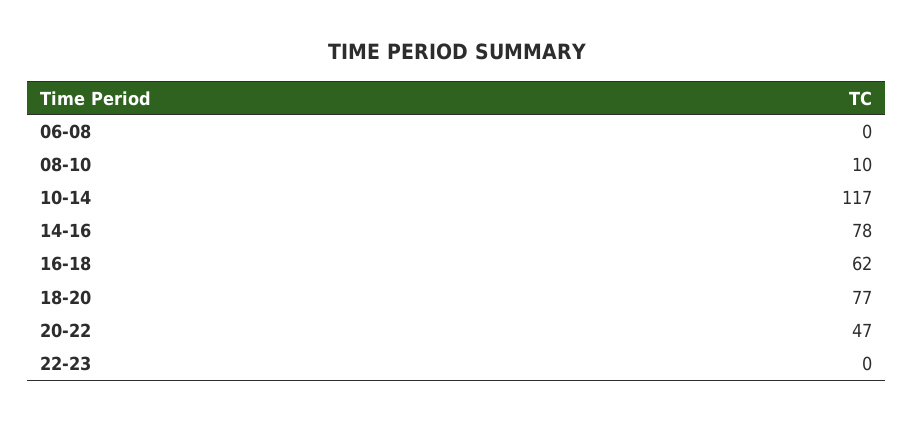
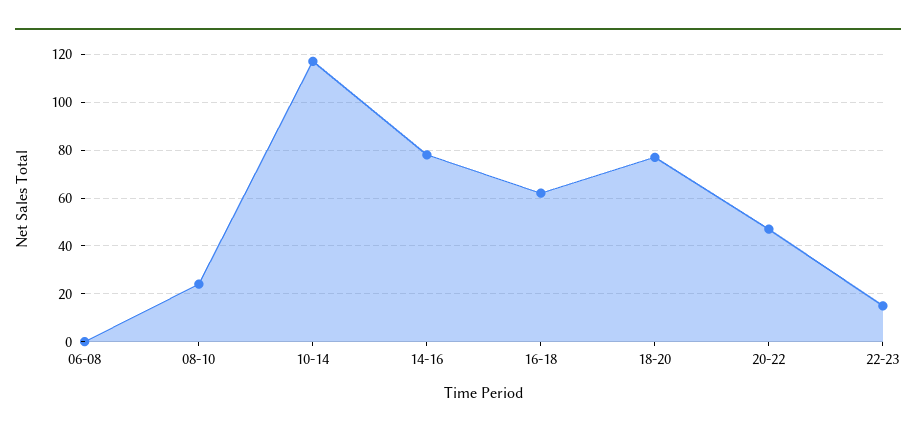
  {
    "06-08": 0,
-   "08-10": 10,
+   "08-10": 25,
    "10-14": 117,
    "14-16": 78,
    "16-18": 62,
    "18-20": 77,
    "20-22": 47,
-   "22-23": 0
+   "22-23": 15
  }

